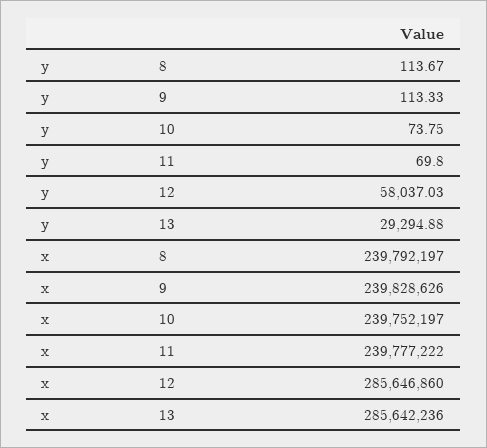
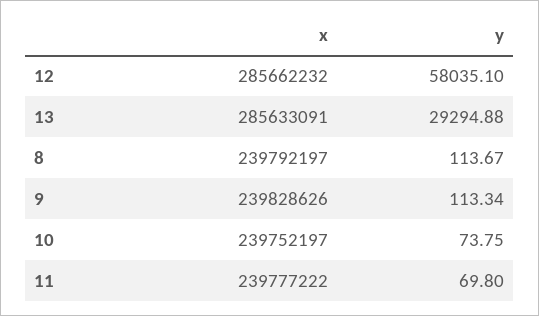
  {
    "y": {
      "8": 113.67,
-     "9": 113.33,
+     "9": 113.34,
      "10": 73.75,
      "11": 69.8,
-     "12": 58037.03,
+     "12": 58035.1,
      "13": 29294.88
    },
    "x": {
      "8": 239792197,
      "9": 239828626,
      "10": 239752197,
      "11": 239777222,
-     "12": 285646860,
+     "12": 285662232,
-     "13": 285642236
+     "13": 285633091
    }
  }

